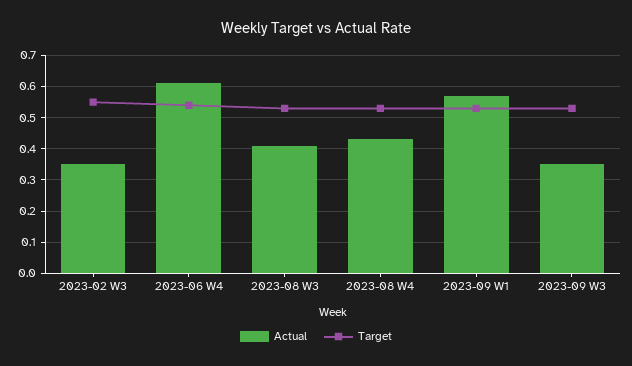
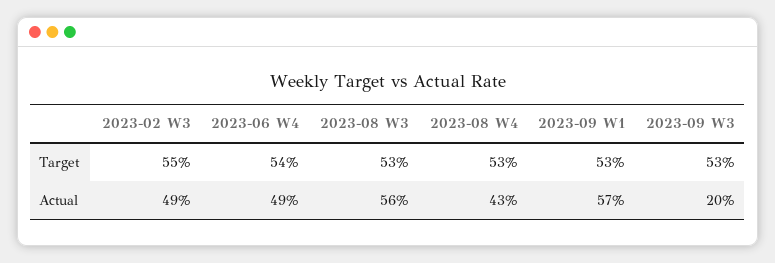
  {
    "Actual": {
-     "2023-02 W3": 0.35,
+     "2023-02 W3": 0.49,
-     "2023-06 W4": 0.6,
+     "2023-06 W4": 0.49,
-     "2023-08 W3": 0.4,
+     "2023-08 W3": 0.56,
      "2023-08 W4": 0.43,
      "2023-09 W1": 0.57,
-     "2023-09 W3": 0.35
+     "2023-09 W3": 0.2
    },
    "Target": {
      "2023-02 W3": 0.55,
      "2023-06 W4": 0.54,
      "2023-08 W3": 0.53,
      "2023-08 W4": 0.53,
      "2023-09 W1": 0.53,
      "2023-09 W3": 0.53
    }
  }

